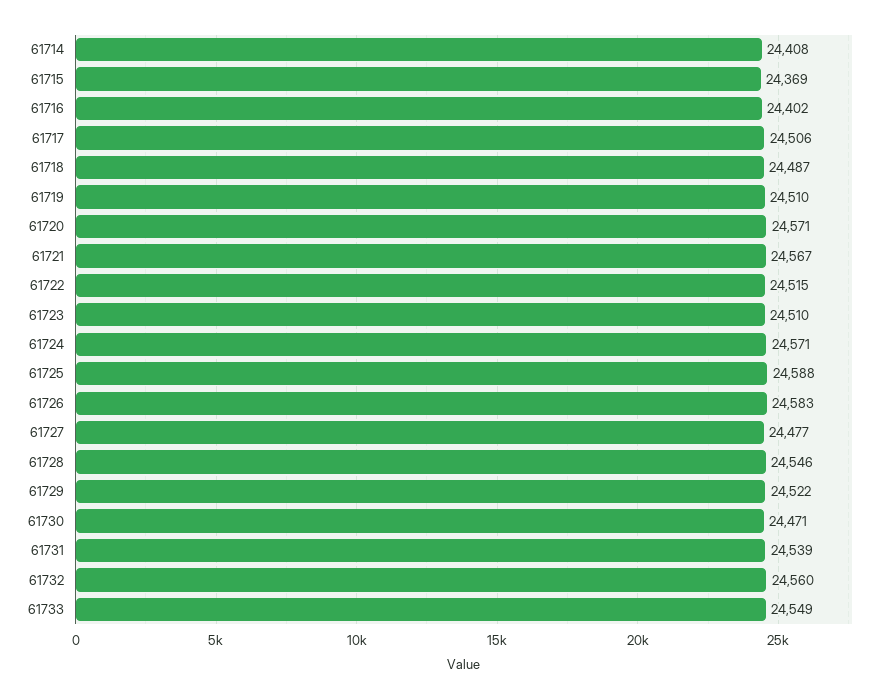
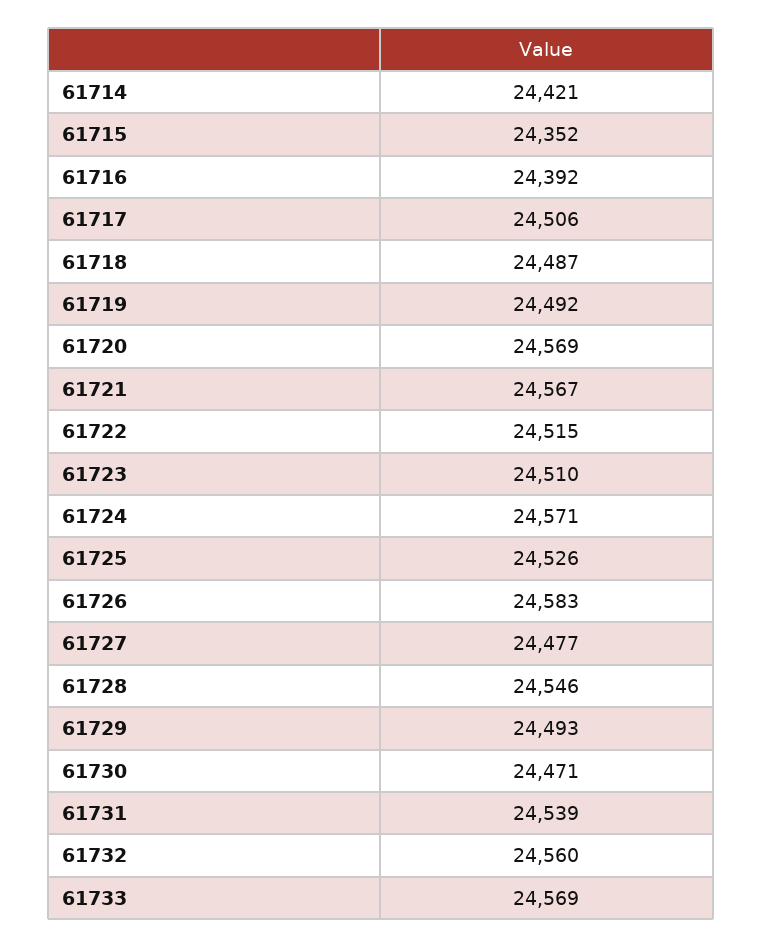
  {
-   "61714": 24408,
+   "61714": 24421,
-   "61715": 24369,
+   "61715": 24352,
-   "61716": 24402,
+   "61716": 24392,
    "61717": 24506,
    "61718": 24487,
-   "61719": 24510,
+   "61719": 24492,
-   "61720": 24571,
+   "61720": 24569,
    "61721": 24567,
    "61722": 24515,
    "61723": 24510,
    "61724": 24571,
-   "61725": 24588,
+   "61725": 24526,
    "61726": 24583,
    "61727": 24477,
    "61728": 24546,
-   "61729": 24522,
+   "61729": 24493,
    "61730": 24471,
    "61731": 24539,
    "61732": 24560,
-   "61733": 24549
+   "61733": 24569
  }

